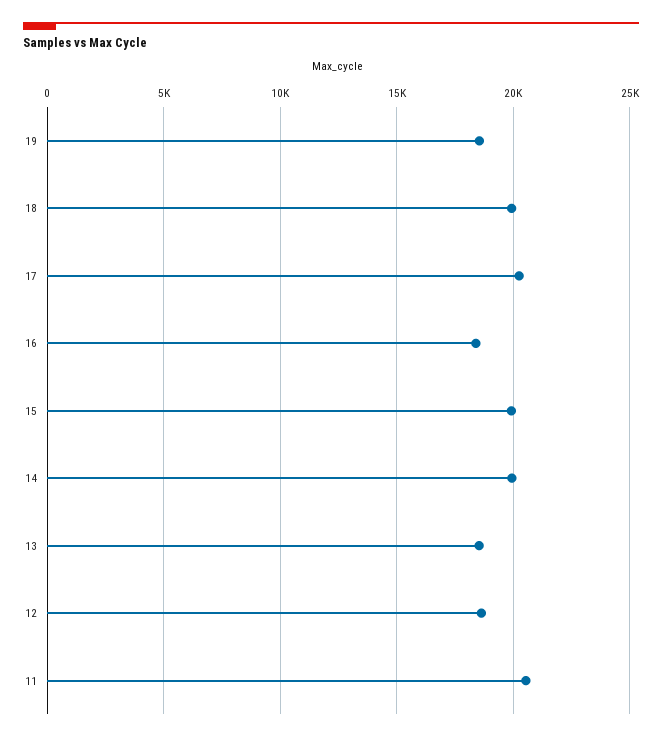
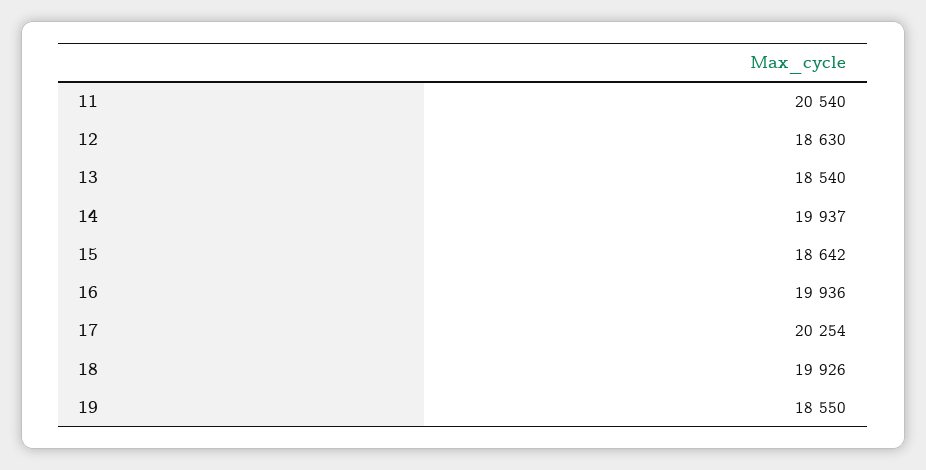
  {
    "19": 18550,
    "18": 19926,
    "17": 20254,
-   "16": 18500,
+   "16": 19936,
-   "15": 20000,
+   "15": 18642,
    "14": 19937,
    "13": 18540,
    "12": 18630,
    "11": 20540
  }

